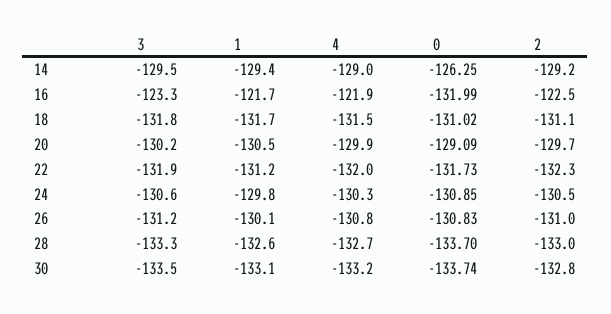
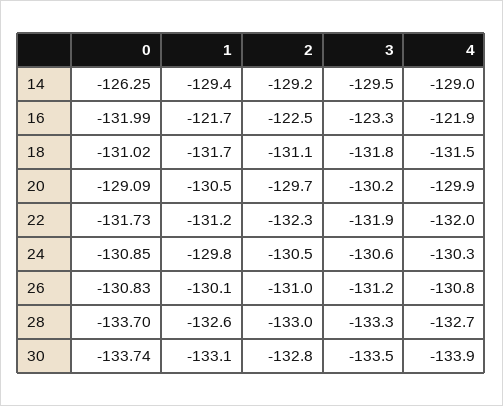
  {
    "3": {
      "14": -129.5,
      "16": -123.3,
      "18": -131.8,
      "20": -130.2,
      "22": -131.9,
      "24": -130.6,
      "26": -131.2,
      "28": -133.3,
      "30": -133.5
    },
    "1": {
      "14": -129.4,
      "16": -121.7,
      "18": -131.7,
      "20": -130.5,
      "22": -131.2,
      "24": -129.8,
      "26": -130.1,
      "28": -132.6,
      "30": -133.1
    },
    "4": {
      "14": -129,
      "16": -121.9,
      "18": -131.5,
      "20": -129.9,
      "22": -132,
      "24": -130.3,
      "26": -130.8,
      "28": -132.7,
-     "30": -133.2
+     "30": -133.9
    },
    "0": {
      "14": -126.25,
      "16": -131.99,
      "18": -131.02,
      "20": -129.09,
      "22": -131.73,
      "24": -130.85,
      "26": -130.83,
      "28": -133.7,
      "30": -133.74
    },
    "2": {
      "14": -129.2,
      "16": -122.5,
      "18": -131.1,
      "20": -129.7,
      "22": -132.3,
      "24": -130.5,
      "26": -131,
      "28": -133,
      "30": -132.8
    }
  }

